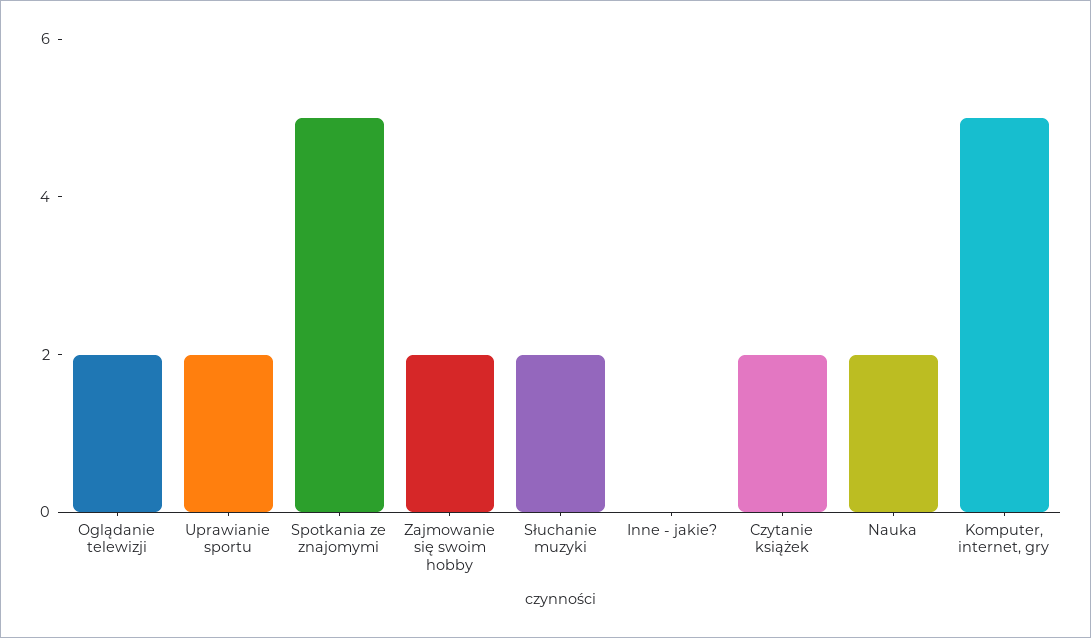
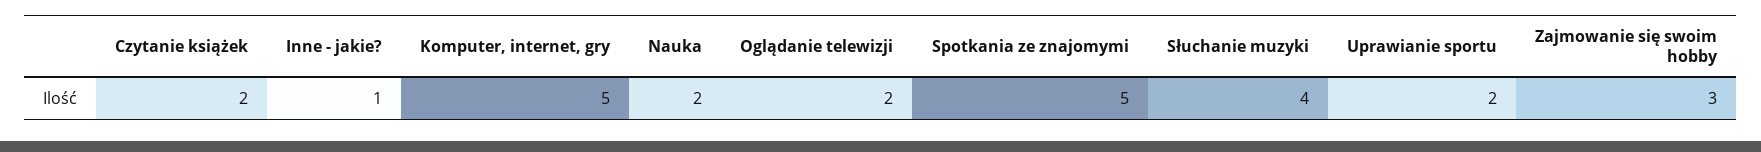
  {
    "Oglądanie telewizji": 2,
    "Uprawianie sportu": 2,
    "Spotkania ze znajomymi": 5,
-   "Zajmowanie się swoim hobby": 2,
+   "Zajmowanie się swoim hobby": 3,
-   "Słuchanie muzyki": 2,
+   "Słuchanie muzyki": 4,
-   "Inne - jakie?": 0,
+   "Inne - jakie?": 1,
    "Czytanie książek": 2,
    "Nauka": 2,
    "Komputer, internet, gry": 5
  }

